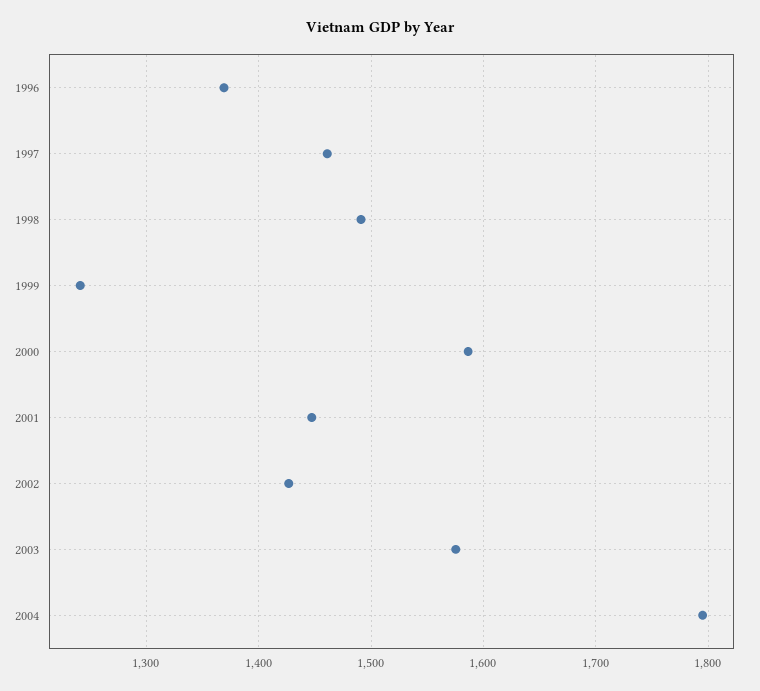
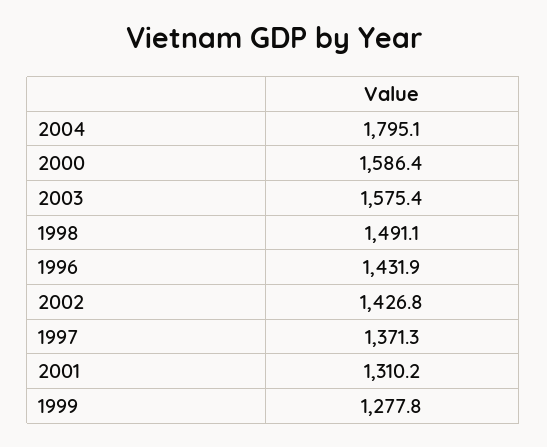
  {
-   "1996": 1370,
+   "1996": 1431.9,
-   "1997": 1460,
+   "1997": 1371.3,
    "1998": 1491.1,
-   "1999": 1240,
+   "1999": 1277.8,
    "2000": 1586.4,
-   "2001": 1450,
+   "2001": 1310.2,
    "2002": 1426.8,
    "2003": 1575.4,
    "2004": 1795.1
  }

